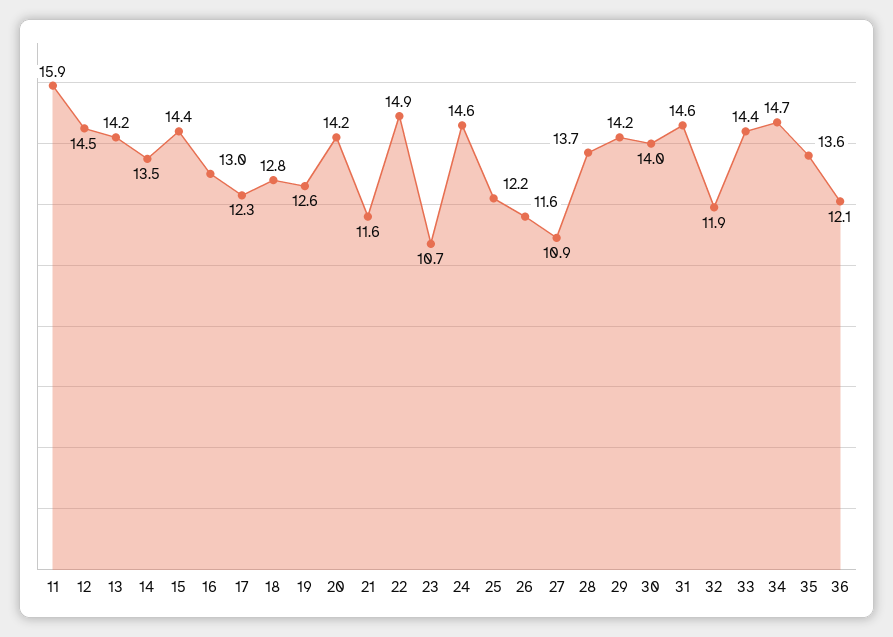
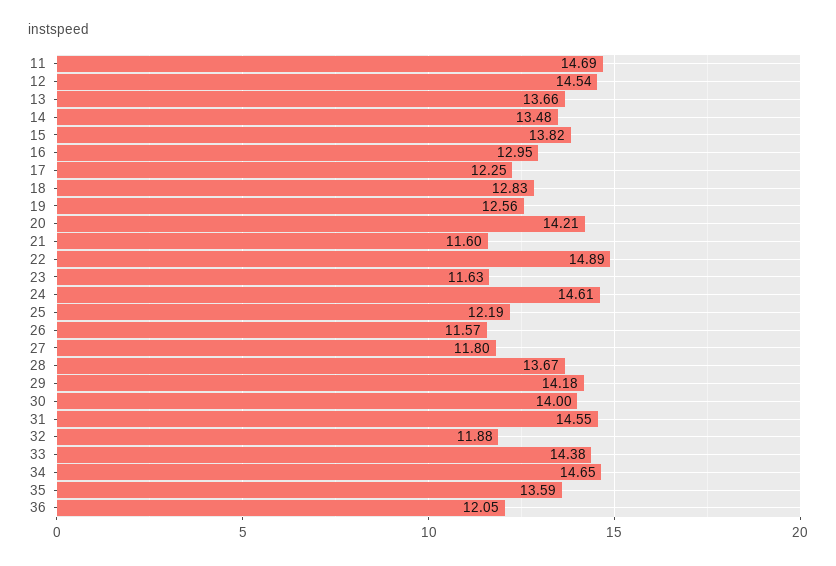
  {
-   "11": 15.9,
+   "11": 14.69,
    "12": 14.54,
-   "13": 14.2,
+   "13": 13.66,
    "14": 13.48,
-   "15": 14.4,
+   "15": 13.82,
    "16": 12.95,
    "17": 12.25,
    "18": 12.83,
    "19": 12.56,
    "20": 14.21,
    "21": 11.6,
    "22": 14.89,
-   "23": 10.7,
+   "23": 11.63,
    "24": 14.61,
    "25": 12.19,
    "26": 11.57,
-   "27": 10.9,
+   "27": 11.8,
    "28": 13.67,
    "29": 14.18,
    "30": 14,
    "31": 14.55,
    "32": 11.88,
    "33": 14.38,
    "34": 14.65,
    "35": 13.59,
    "36": 12.05
  }

